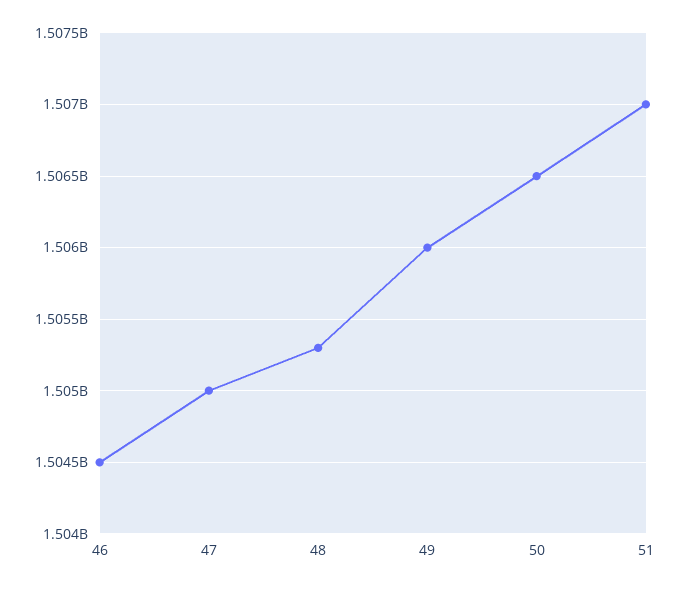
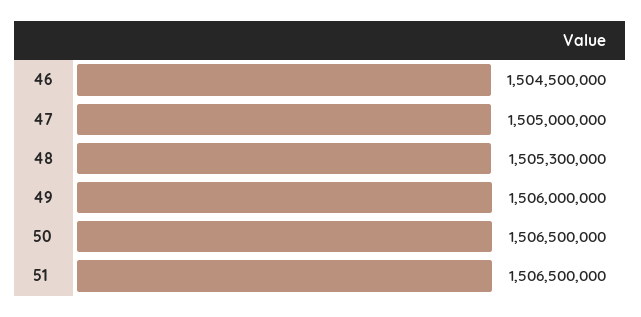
  {
    "46": 1504500000,
    "47": 1505000000,
    "48": 1505300000,
    "49": 1506000000,
    "50": 1506500000,
-   "51": 1507000000
+   "51": 1506500000
  }

